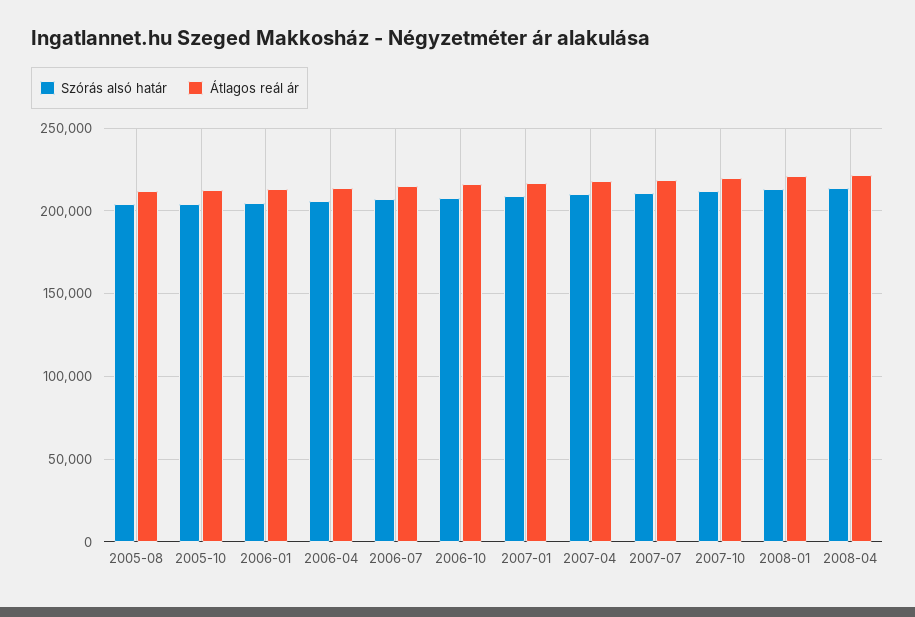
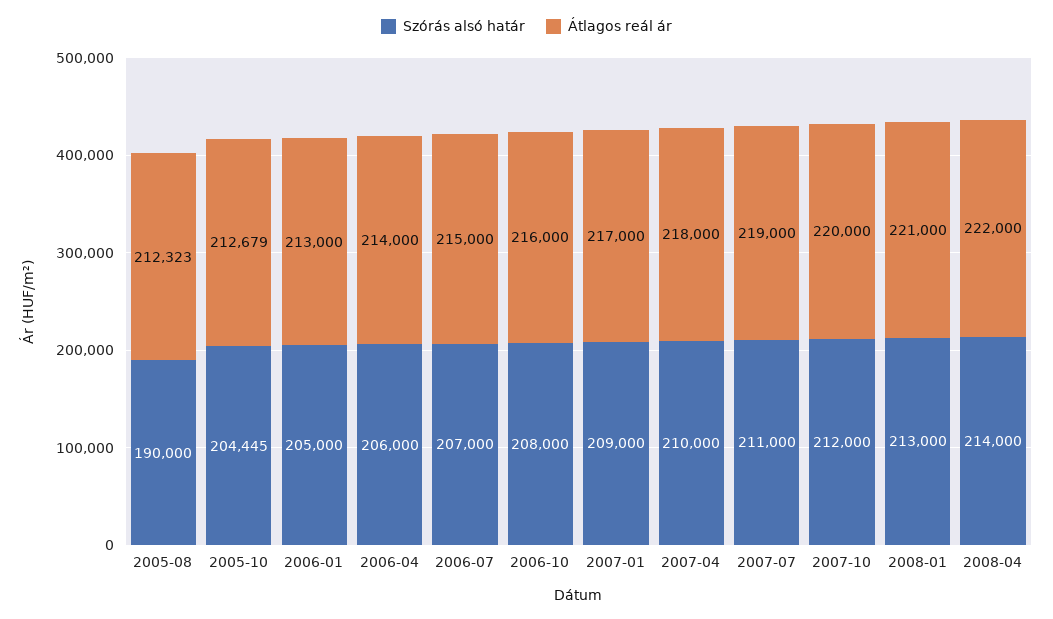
  {
    "Szórás alsó határ": {
-     "2005-08": 205000,
+     "2005-08": 190000,
      "2005-10": 204445,
      "2006-01": 205000,
      "2006-04": 206000,
      "2006-07": 207000,
      "2006-10": 208000,
      "2007-01": 209000,
      "2007-04": 210000,
      "2007-07": 211000,
      "2007-10": 212000,
      "2008-01": 213000,
      "2008-04": 214000
    },
    "Átlagos reál ár": {
      "2005-08": 212323,
      "2005-10": 212679,
      "2006-01": 213000,
      "2006-04": 214000,
      "2006-07": 215000,
      "2006-10": 216000,
      "2007-01": 217000,
      "2007-04": 218000,
      "2007-07": 219000,
      "2007-10": 220000,
      "2008-01": 221000,
      "2008-04": 222000
    }
  }

